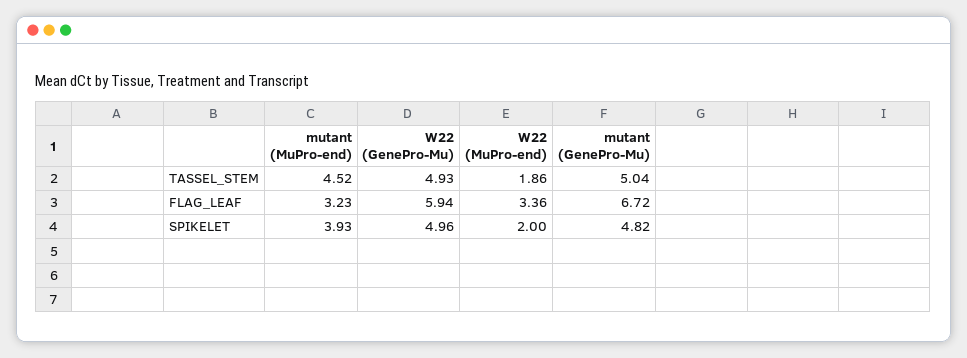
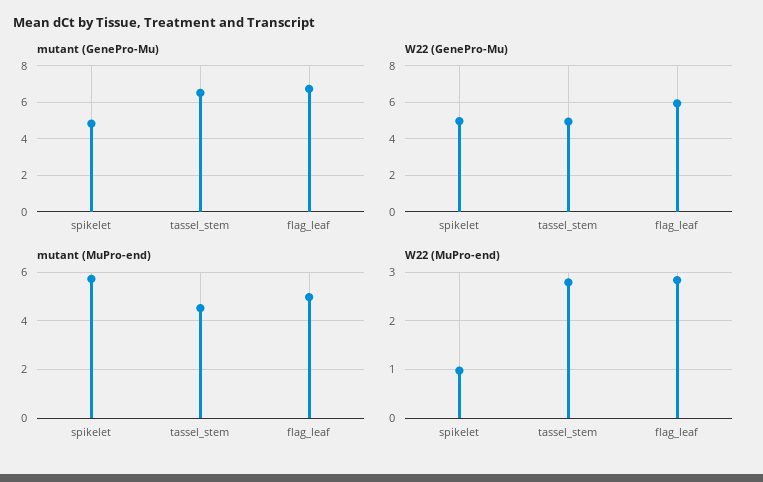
  {
    "mutant (MuPro-end)": {
      "TASSEL_STEM": 4.52,
-     "FLAG_LEAF": 3.23,
+     "FLAG_LEAF": 5,
-     "SPIKELET": 3.93
+     "SPIKELET": 5.75
    },
    "W22 (GenePro-Mu)": {
      "TASSEL_STEM": 4.93,
      "FLAG_LEAF": 5.94,
      "SPIKELET": 4.96
    },
    "W22 (MuPro-end)": {
-     "TASSEL_STEM": 1.86,
+     "TASSEL_STEM": 2.8,
-     "FLAG_LEAF": 3.36,
+     "FLAG_LEAF": 2.8,
-     "SPIKELET": 2
+     "SPIKELET": 1
    },
    "mutant (GenePro-Mu)": {
-     "TASSEL_STEM": 5.04,
+     "TASSEL_STEM": 6.5,
      "FLAG_LEAF": 6.72,
      "SPIKELET": 4.82
    }
  }

